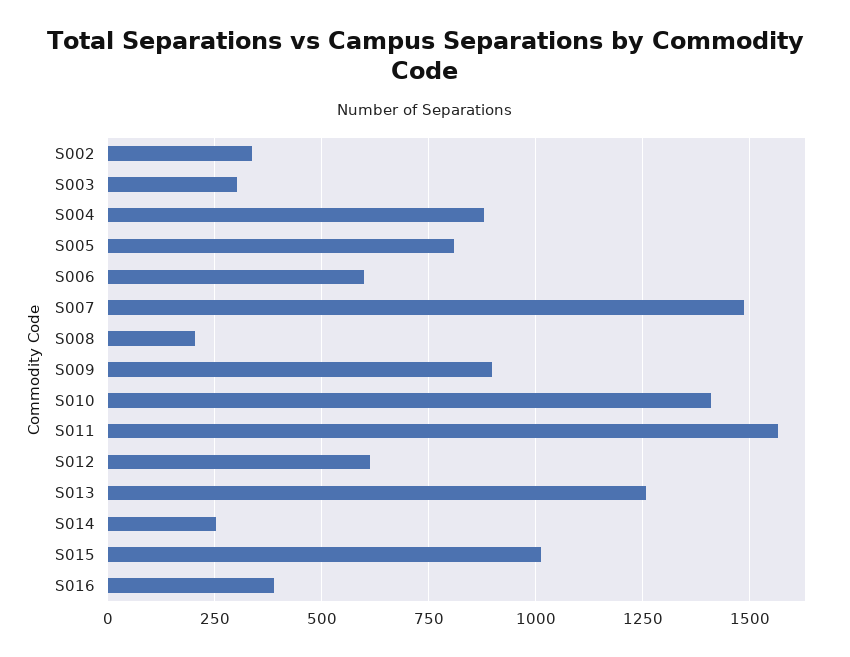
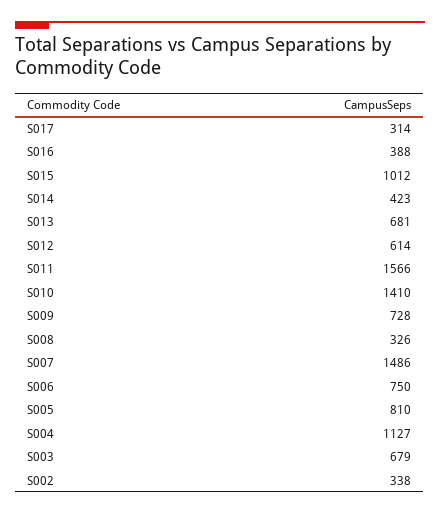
  {
    "S002": 338,
-   "S003": 300,
+   "S003": 679,
-   "S004": 875,
+   "S004": 1127,
    "S005": 810,
-   "S006": 600,
+   "S006": 750,
    "S007": 1486,
-   "S008": 200,
+   "S008": 326,
-   "S009": 900,
+   "S009": 728,
    "S010": 1410,
    "S011": 1566,
    "S012": 614,
-   "S013": 1250,
+   "S013": 681,
-   "S014": 250,
+   "S014": 423,
    "S015": 1012,
-   "S016": 388
+   "S016": 388,
+   "S017": 314
  }

